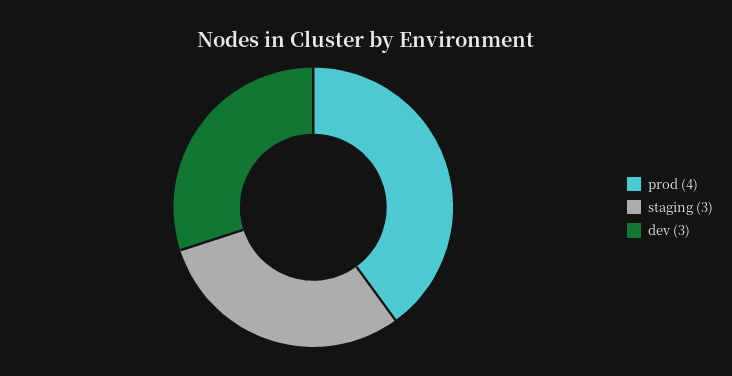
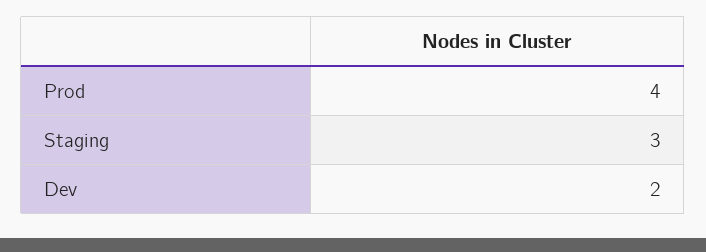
  {
    "prod": 4,
    "staging": 3,
-   "dev": 3
+   "dev": 2
  }

